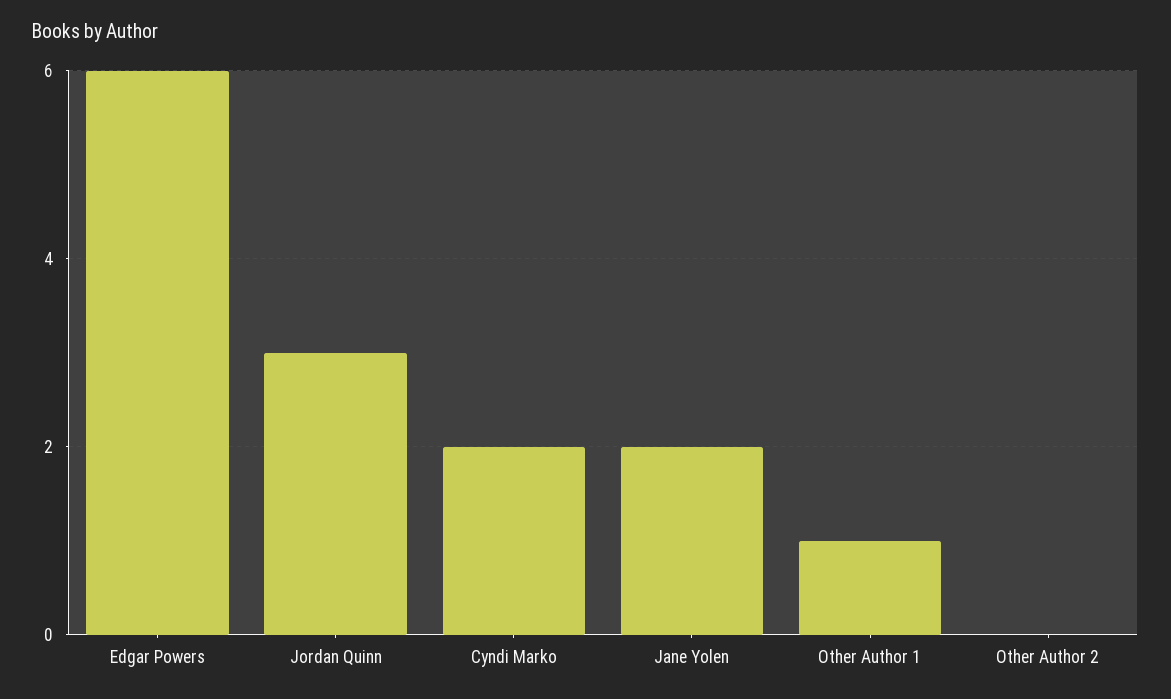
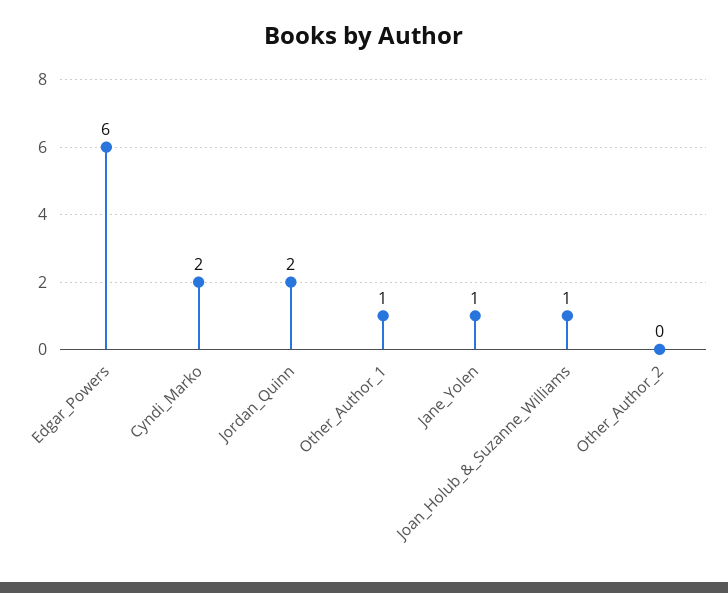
  {
    "Edgar Powers": 6,
-   "Jordan Quinn": 3,
+   "Jordan Quinn": 2,
    "Cyndi Marko": 2,
-   "Jane Yolen": 2,
+   "Jane Yolen": 1,
    "Other Author 1": 1,
-   "Other Author 2": 0
+   "Other Author 2": 0,
+   "Joan_Holub_&_Suzanne_Williams": 1
  }

